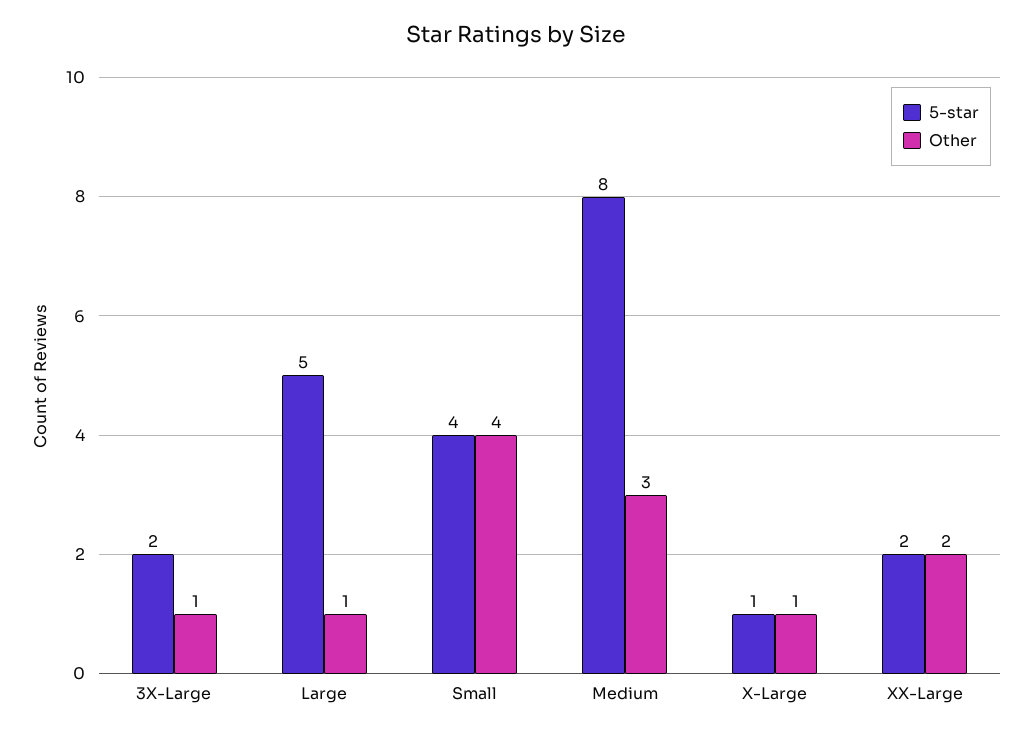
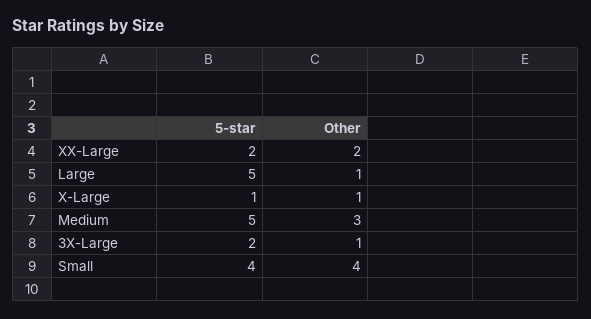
  {
    "5-star": {
      "3X-Large": 2,
      "Large": 5,
      "Small": 4,
-     "Medium": 8,
+     "Medium": 5,
      "X-Large": 1,
      "XX-Large": 2
    },
    "Other": {
      "3X-Large": 1,
      "Large": 1,
      "Small": 4,
      "Medium": 3,
      "X-Large": 1,
      "XX-Large": 2
    }
  }

